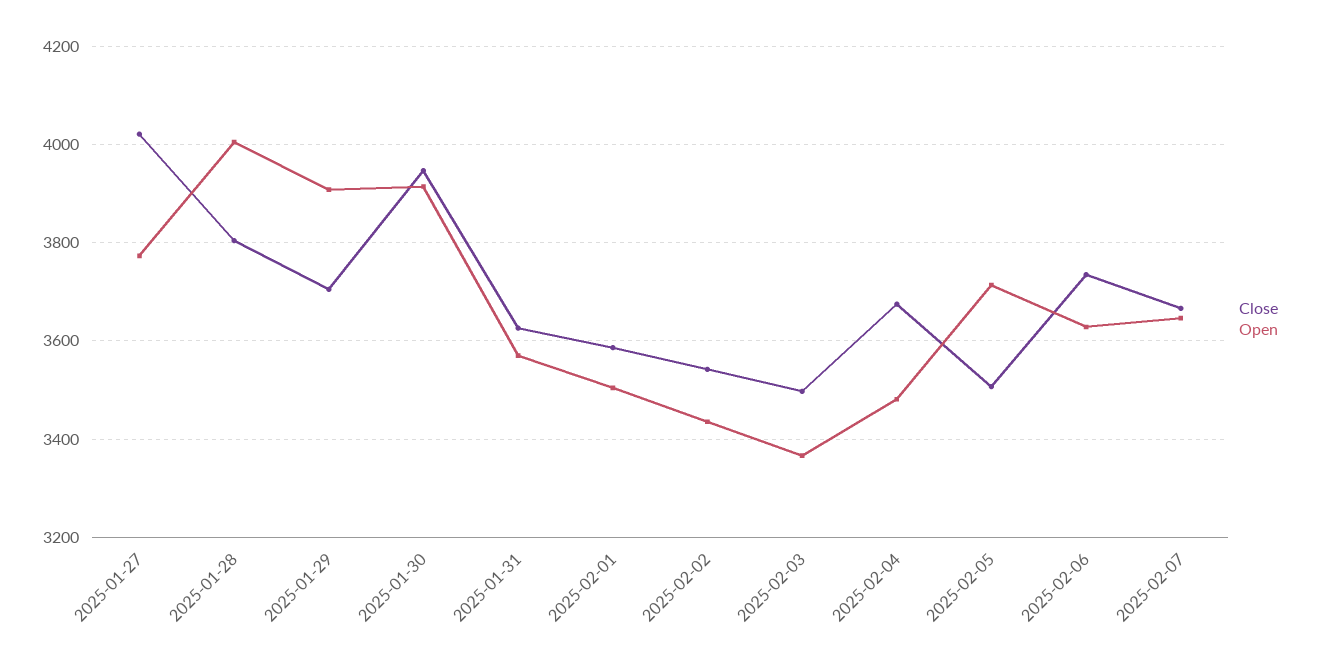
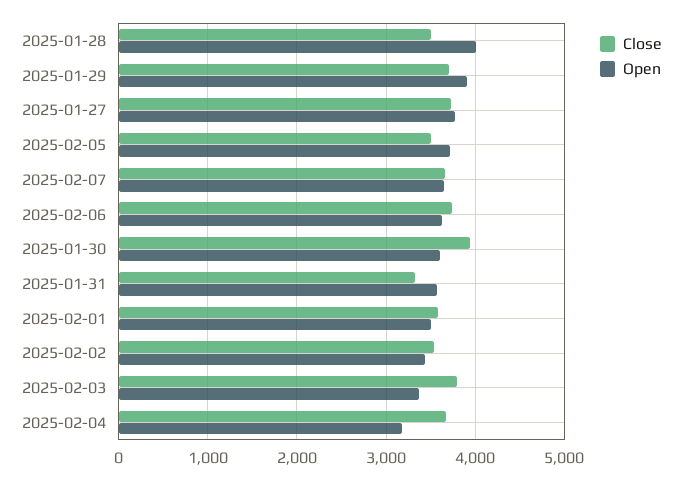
  {
    "Close": {
-     "2025-01-27": 4020,
+     "2025-01-27": 3700,
-     "2025-01-28": 3800,
+     "2025-01-28": 3500,
      "2025-01-29": 3700,
      "2025-01-30": 3940,
-     "2025-01-31": 3620,
+     "2025-01-31": 3300,
      "2025-02-01": 3580,
      "2025-02-02": 3540,
-     "2025-02-03": 3500,
+     "2025-02-03": 3800,
      "2025-02-04": 3680,
      "2025-02-05": 3500,
      "2025-02-06": 3740,
      "2025-02-07": 3660
    },
    "Open": {
      "2025-01-27": 3780,
      "2025-01-28": 4000,
      "2025-01-29": 3900,
-     "2025-01-30": 3920,
+     "2025-01-30": 3600,
      "2025-01-31": 3560,
      "2025-02-01": 3500,
      "2025-02-02": 3440,
      "2025-02-03": 3360,
-     "2025-02-04": 3480,
+     "2025-02-04": 3200,
      "2025-02-05": 3720,
      "2025-02-06": 3620,
      "2025-02-07": 3640
    }
  }

